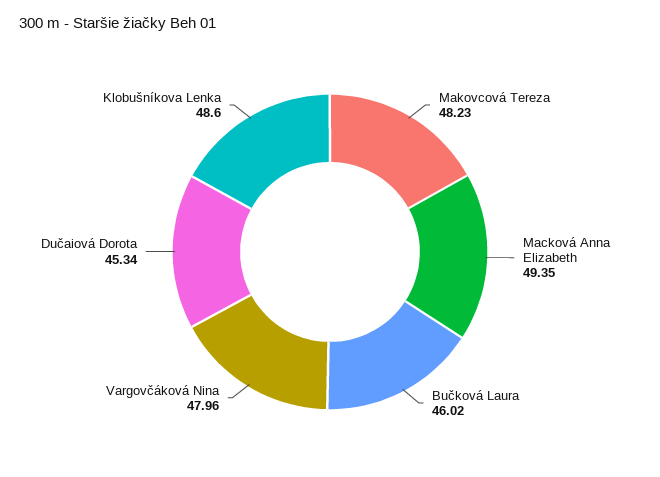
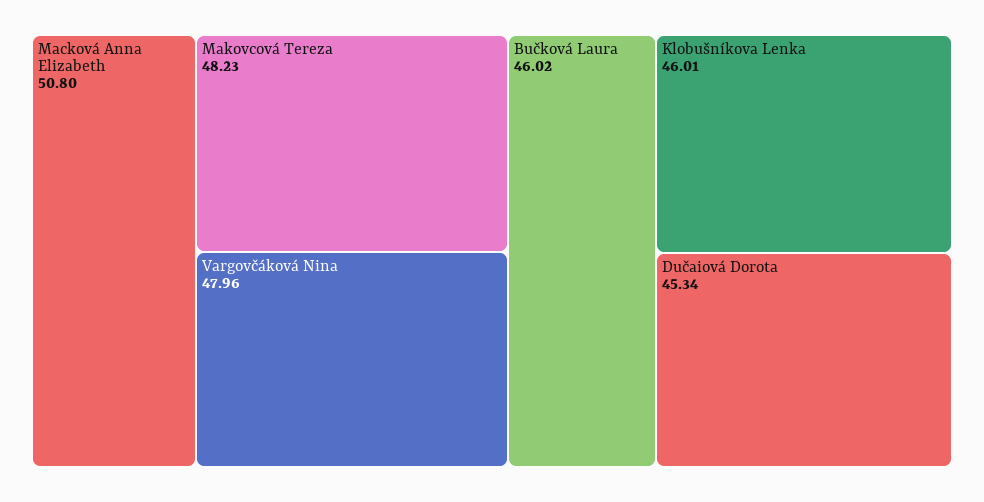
  {
    "Makovcová Tereza": 48.23,
-   "Macková Anna Elizabeth": 49.35,
+   "Macková Anna Elizabeth": 50.8,
    "Bučková Laura": 46.02,
    "Vargovčáková Nina": 47.96,
    "Dučaiová Dorota": 45.34,
-   "Klobušníkova Lenka": 48.6
+   "Klobušníkova Lenka": 46.01
  }

